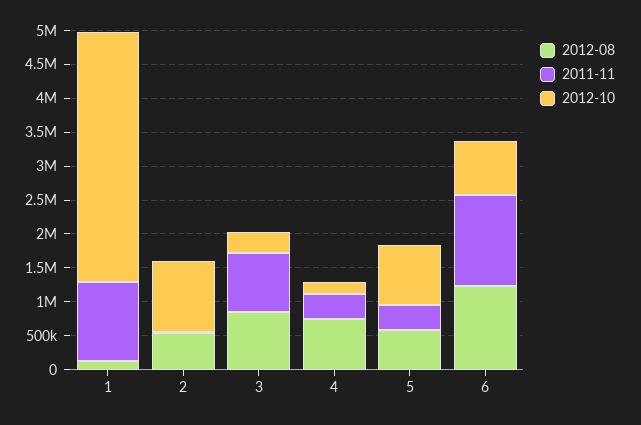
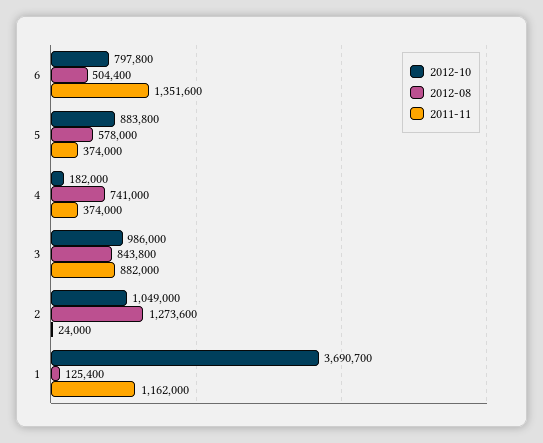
  {
    "2012-08": {
      "1": 125400,
-     "2": 500000,
+     "2": 1273600,
      "3": 843800,
      "4": 741000,
      "5": 578000,
-     "6": 1250000
+     "6": 504400
    },
    "2011-11": {
      "1": 1162000,
      "2": 24000,
      "3": 882000,
      "4": 374000,
      "5": 374000,
      "6": 1351600
    },
    "2012-10": {
      "1": 3690700,
      "2": 1049000,
-     "3": 250000,
+     "3": 986000,
      "4": 182000,
      "5": 883800,
      "6": 797800
    }
  }

